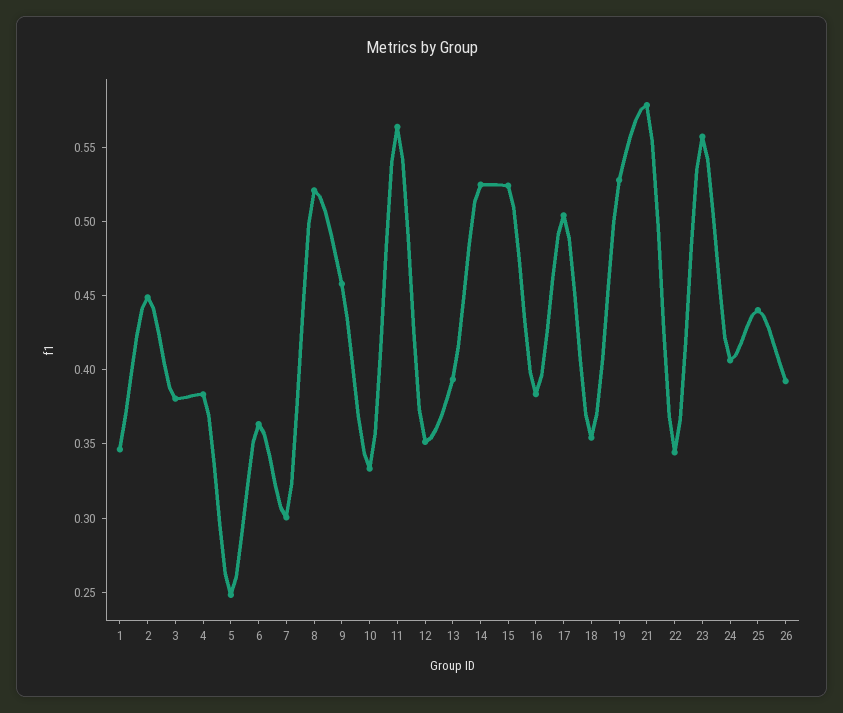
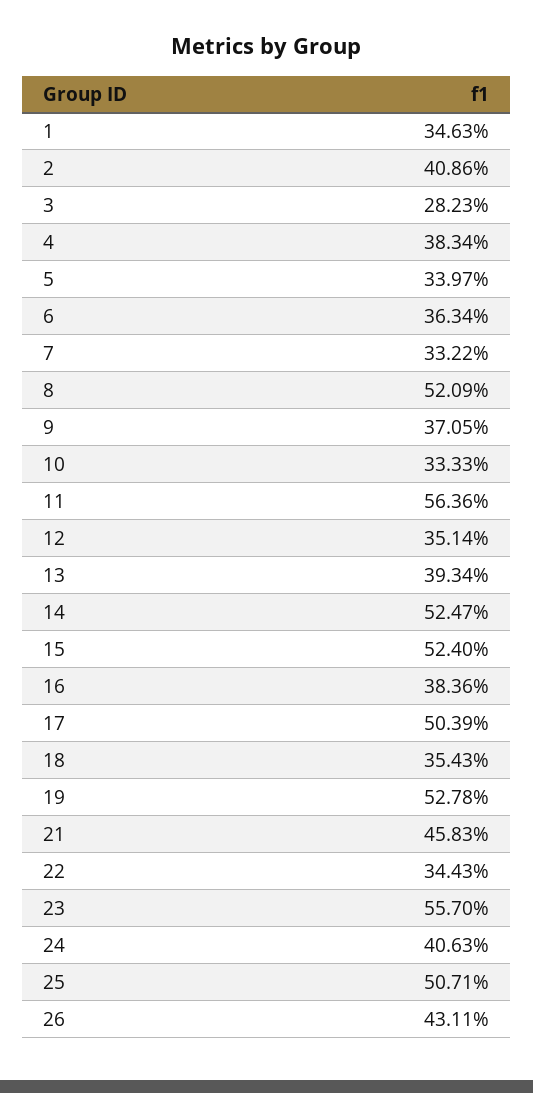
  {
    "1": 0.3463,
-   "2": 0.45,
+   "2": 0.4086,
-   "3": 0.38,
+   "3": 0.2823,
    "4": 0.3834,
-   "5": 0.25,
+   "5": 0.3397,
    "6": 0.3634,
-   "7": 0.3,
+   "7": 0.3322,
    "8": 0.5209,
-   "9": 0.46,
+   "9": 0.3705,
    "10": 0.3333,
    "11": 0.5636,
    "12": 0.3514,
    "13": 0.3934,
    "14": 0.5247,
    "15": 0.524,
    "16": 0.3836,
    "17": 0.5039,
    "18": 0.3543,
    "19": 0.5278,
-   "21": 0.58,
+   "21": 0.4583,
    "22": 0.3443,
    "23": 0.557,
    "24": 0.4063,
-   "25": 0.44,
+   "25": 0.5071,
-   "26": 0.39
+   "26": 0.4311
  }

